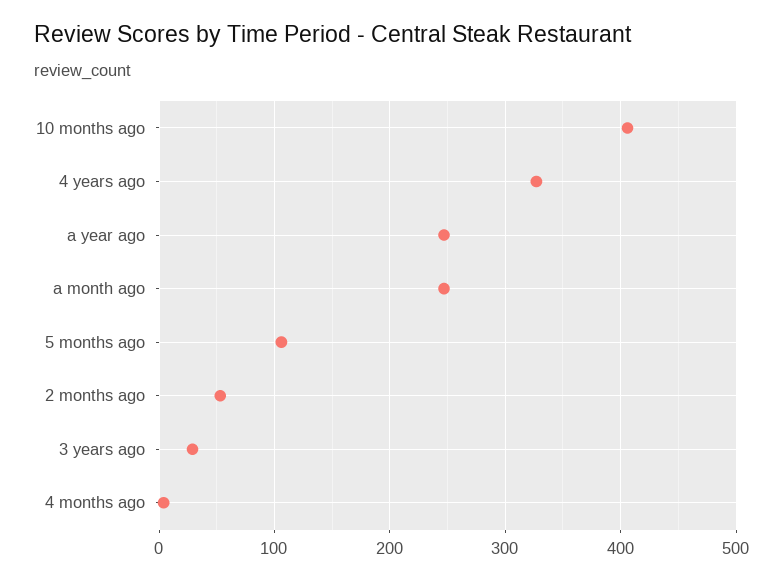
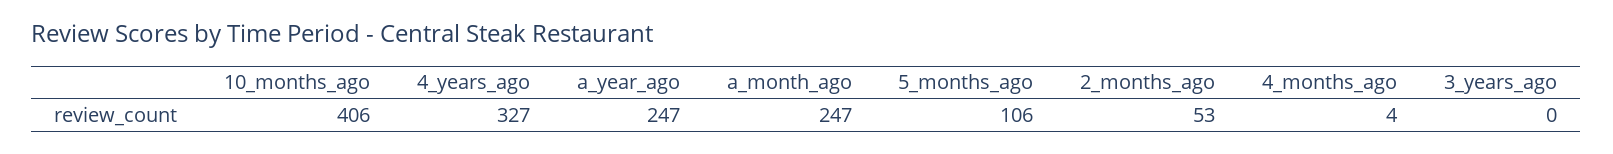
  {
    "10 months ago": 406,
    "4 years ago": 327,
    "a year ago": 247,
    "a month ago": 247,
    "5 months ago": 106,
    "2 months ago": 53,
-   "3 years ago": 30,
+   "3 years ago": 0,
    "4 months ago": 4
  }

